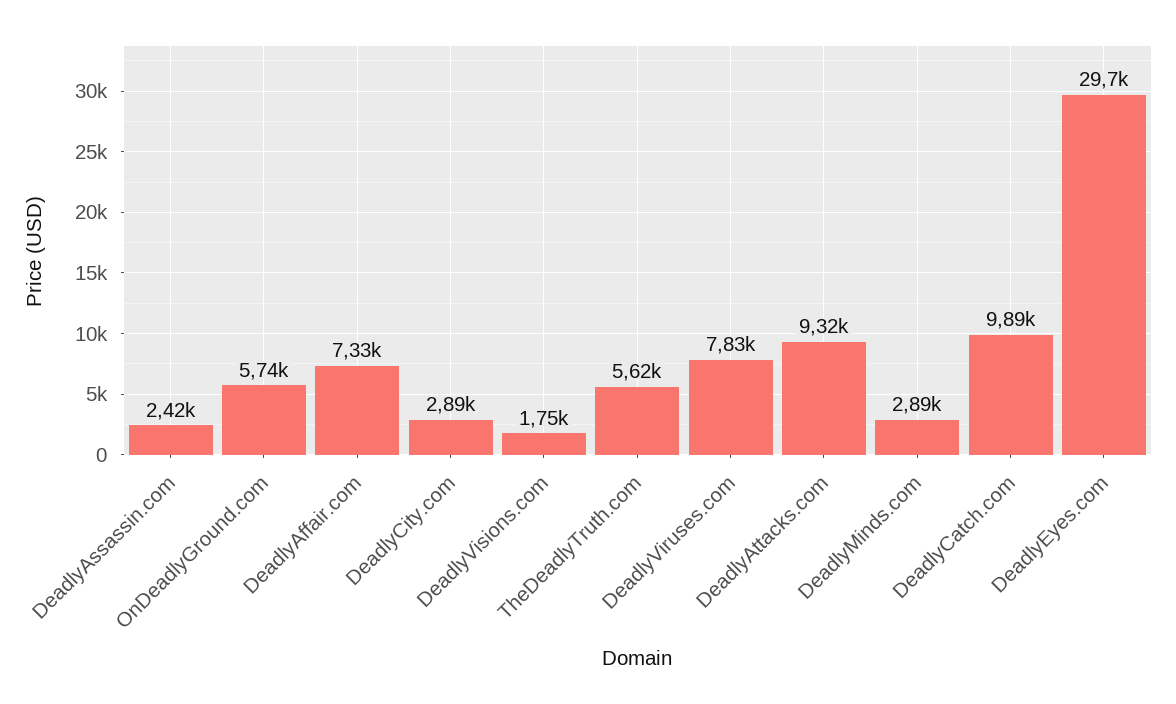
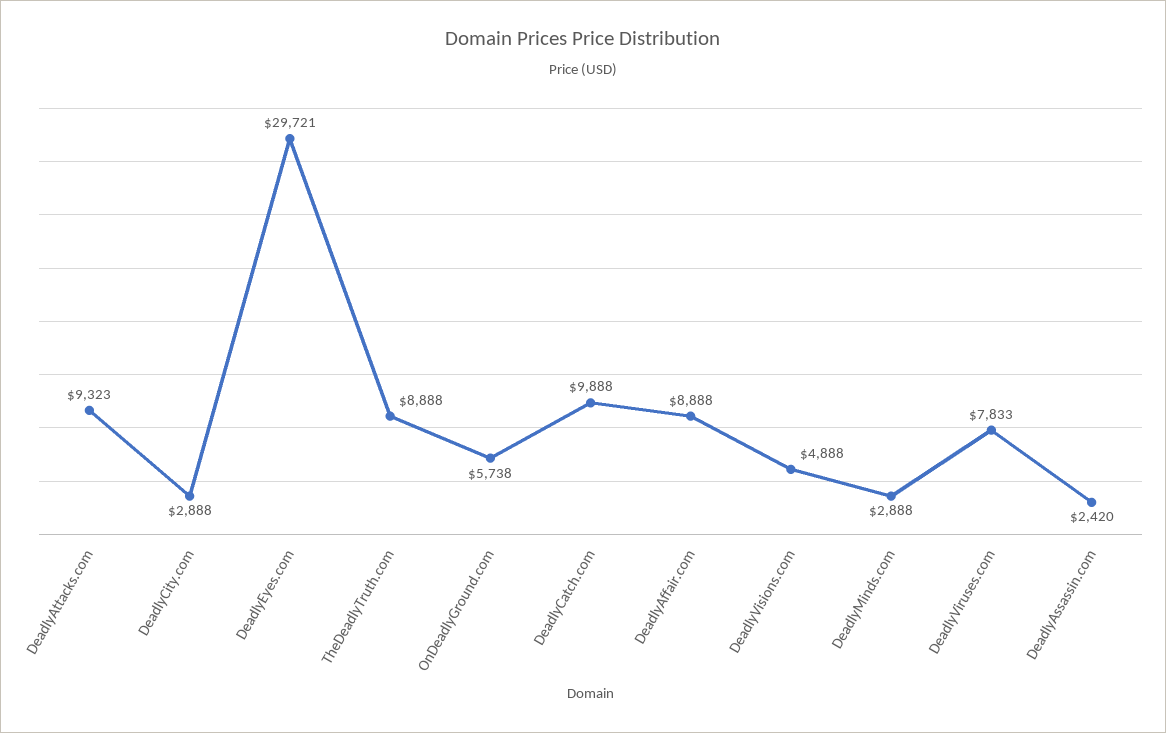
  {
    "DeadlyAssassin.com": 2420,
    "OnDeadlyGround.com": 5738,
-   "DeadlyAffair.com": 7330,
+   "DeadlyAffair.com": 8888,
    "DeadlyCity.com": 2888,
-   "DeadlyVisions.com": 1750,
+   "DeadlyVisions.com": 4888,
-   "TheDeadlyTruth.com": 5620,
+   "TheDeadlyTruth.com": 8888,
    "DeadlyViruses.com": 7833,
    "DeadlyAttacks.com": 9323,
    "DeadlyMinds.com": 2888,
    "DeadlyCatch.com": 9888,
    "DeadlyEyes.com": 29721
  }

